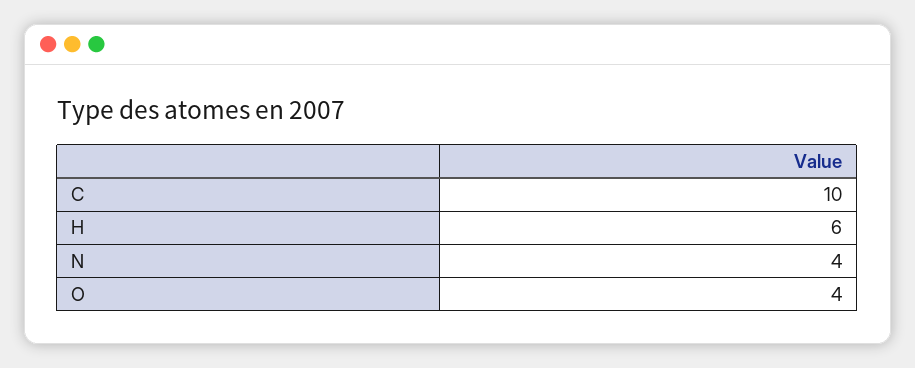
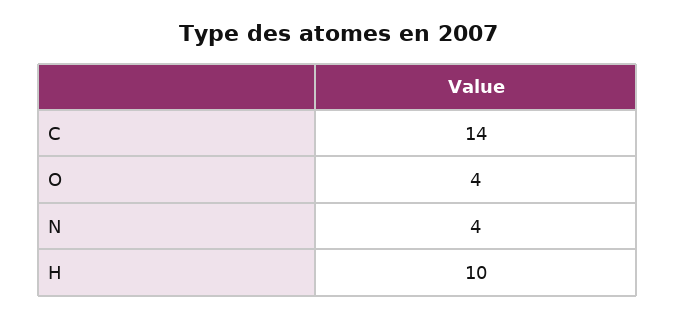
  {
-   "C": 10,
+   "C": 14,
-   "H": 6,
+   "H": 10,
    "N": 4,
    "O": 4
  }

